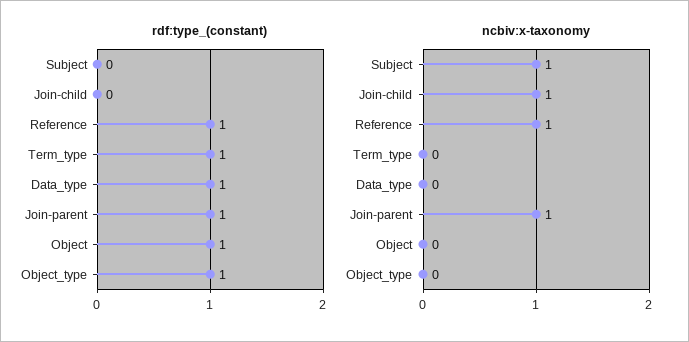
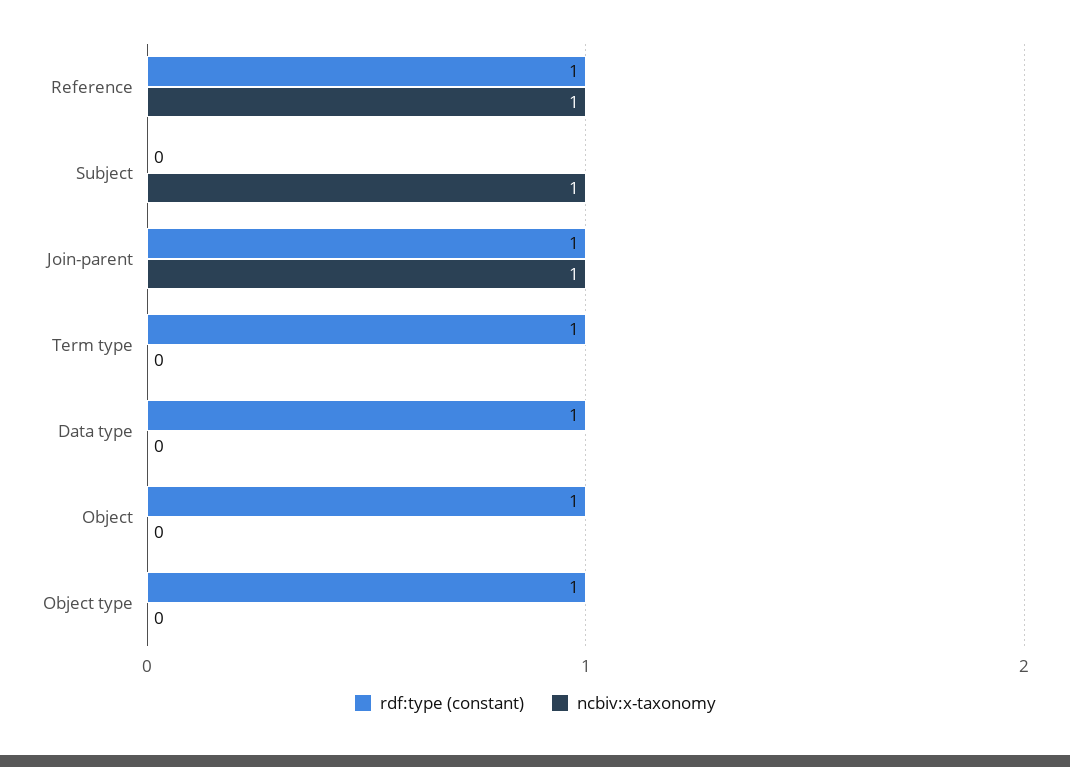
  {
    "rdf:type_(constant)": {
      "Subject": 0,
-     "Join-child": 0,
      "Reference": 1,
      "Term_type": 1,
      "Data_type": 1,
      "Join-parent": 1,
      "Object": 1,
      "Object_type": 1
    },
    "ncbiv:x-taxonomy": {
      "Subject": 1,
-     "Join-child": 1,
      "Reference": 1,
      "Term_type": 0,
      "Data_type": 0,
      "Join-parent": 1,
      "Object": 0,
      "Object_type": 0
    }
  }

